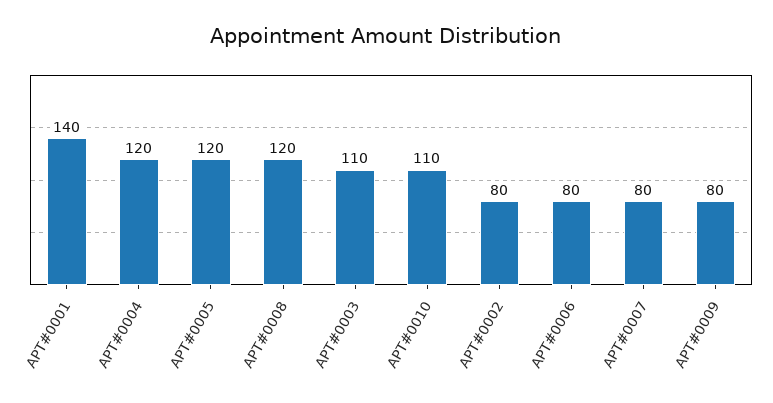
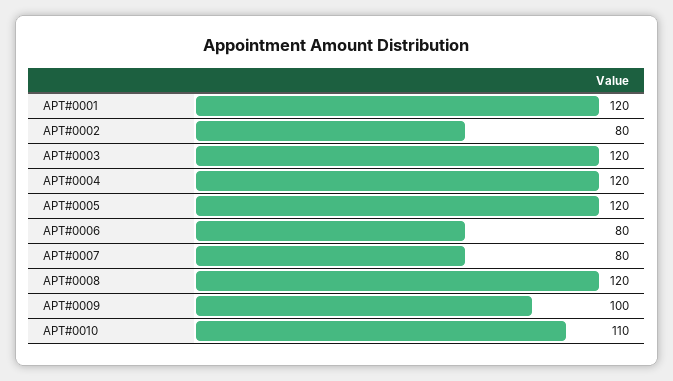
  {
-   "APT#0001": 140,
+   "APT#0001": 120,
    "APT#0004": 120,
    "APT#0005": 120,
    "APT#0008": 120,
-   "APT#0003": 110,
+   "APT#0003": 120,
    "APT#0010": 110,
    "APT#0002": 80,
    "APT#0006": 80,
    "APT#0007": 80,
-   "APT#0009": 80
+   "APT#0009": 100
  }

